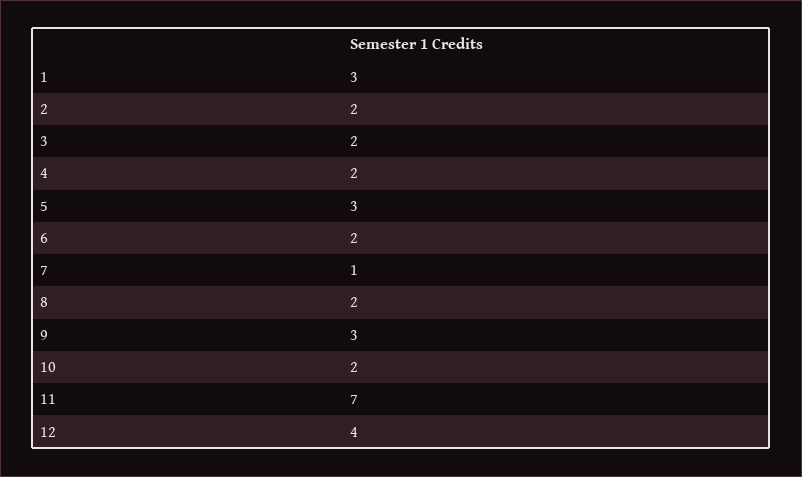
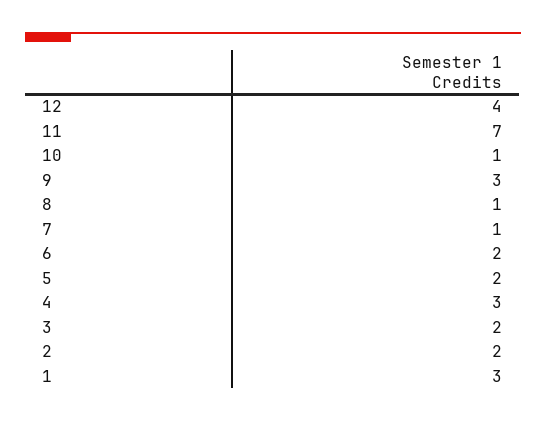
  {
    "1": 3,
    "2": 2,
    "3": 2,
-   "4": 2,
+   "4": 3,
-   "5": 3,
+   "5": 2,
    "6": 2,
    "7": 1,
-   "8": 2,
+   "8": 1,
    "9": 3,
-   "10": 2,
+   "10": 1,
    "11": 7,
    "12": 4
  }

